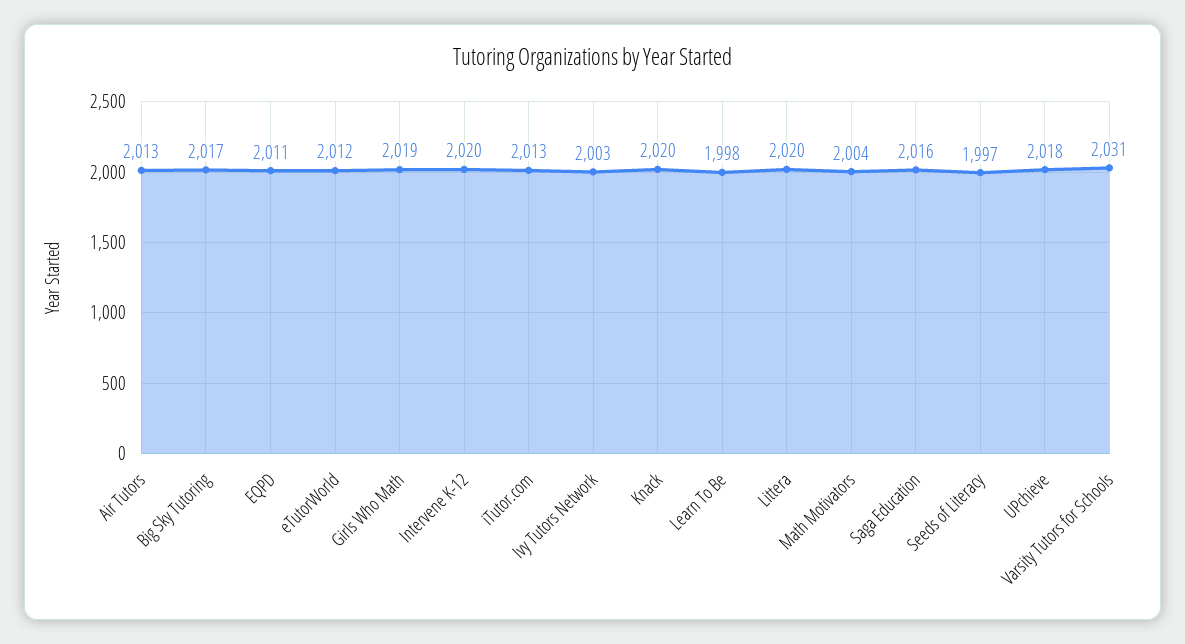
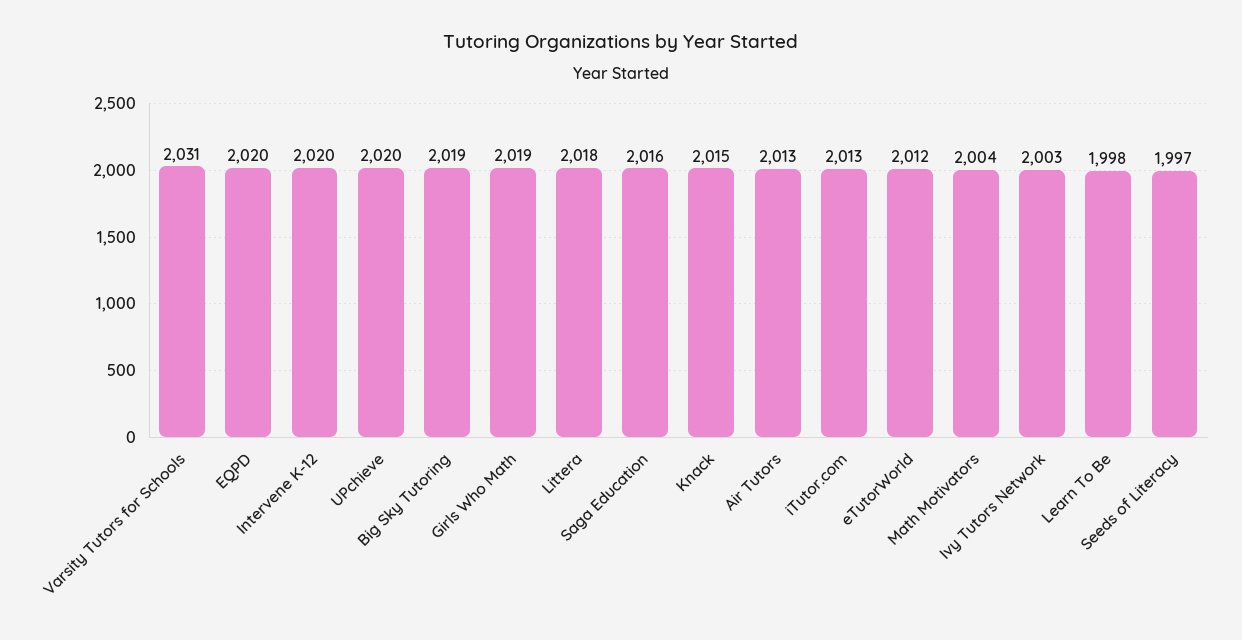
  {
    "Air Tutors": 2013,
-   "Big Sky Tutoring": 2017,
+   "Big Sky Tutoring": 2019,
-   "EQPD": 2011,
+   "EQPD": 2020,
    "eTutorWorld": 2012,
    "Girls Who Math": 2019,
    "Intervene K-12": 2020,
    "iTutor.com": 2013,
    "Ivy Tutors Network": 2003,
-   "Knack": 2020,
+   "Knack": 2015,
    "Learn To Be": 1998,
-   "Littera": 2020,
+   "Littera": 2018,
    "Math Motivators": 2004,
    "Saga Education": 2016,
    "Seeds of Literacy": 1997,
-   "UPchieve": 2018,
+   "UPchieve": 2020,
    "Varsity Tutors for Schools": 2031
  }

